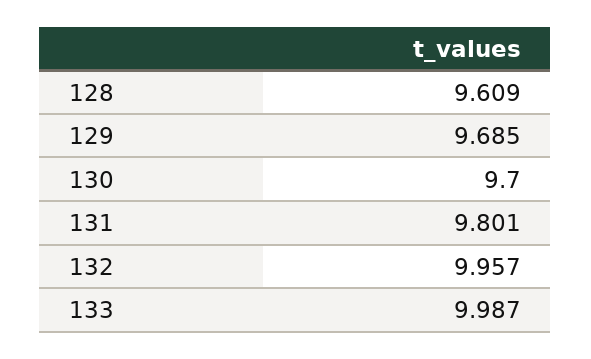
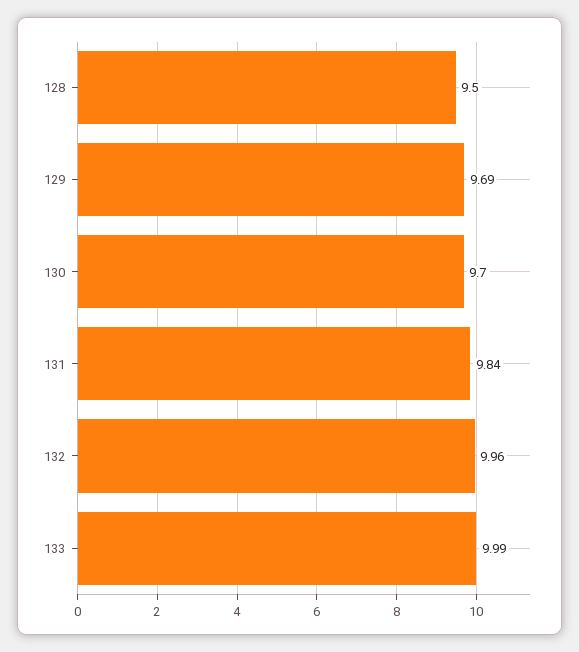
  {
-   "128": 9.609,
+   "128": 9.5,
    "129": 9.685,
    "130": 9.7,
-   "131": 9.801,
+   "131": 9.84,
    "132": 9.957,
    "133": 9.987
  }

